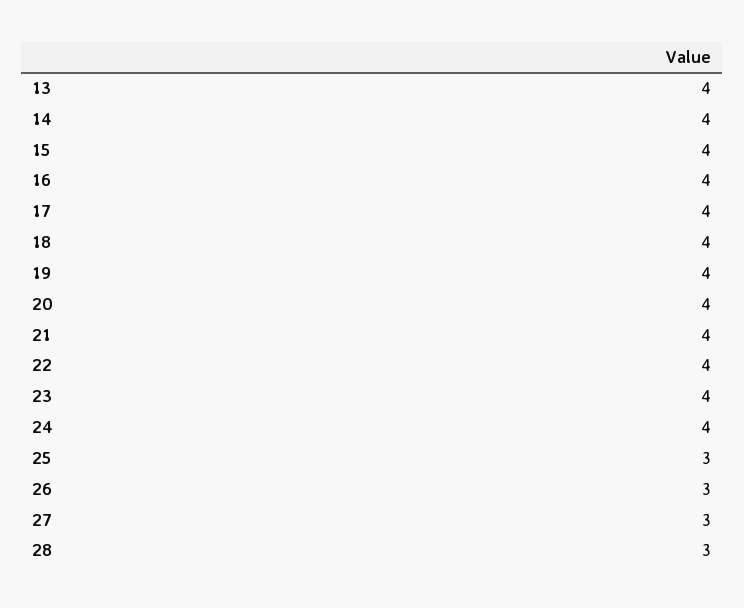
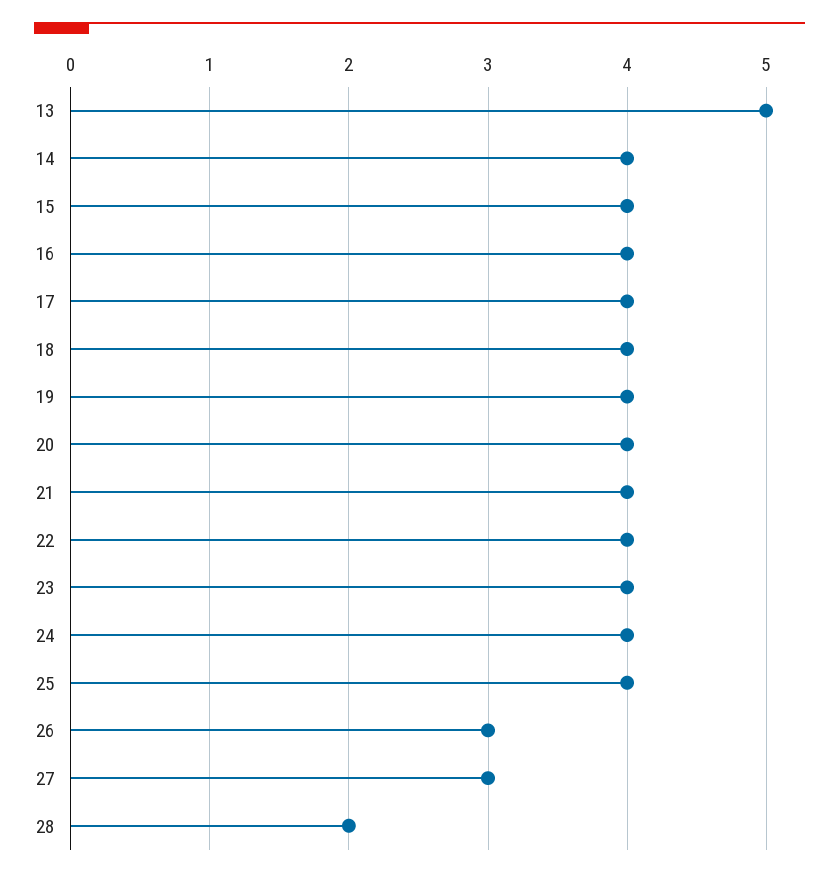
  {
-   "13": 4,
+   "13": 5,
    "14": 4,
    "15": 4,
    "16": 4,
    "17": 4,
    "18": 4,
    "19": 4,
    "20": 4,
    "21": 4,
    "22": 4,
    "23": 4,
    "24": 4,
-   "25": 3,
+   "25": 4,
    "26": 3,
    "27": 3,
-   "28": 3
+   "28": 2
  }

